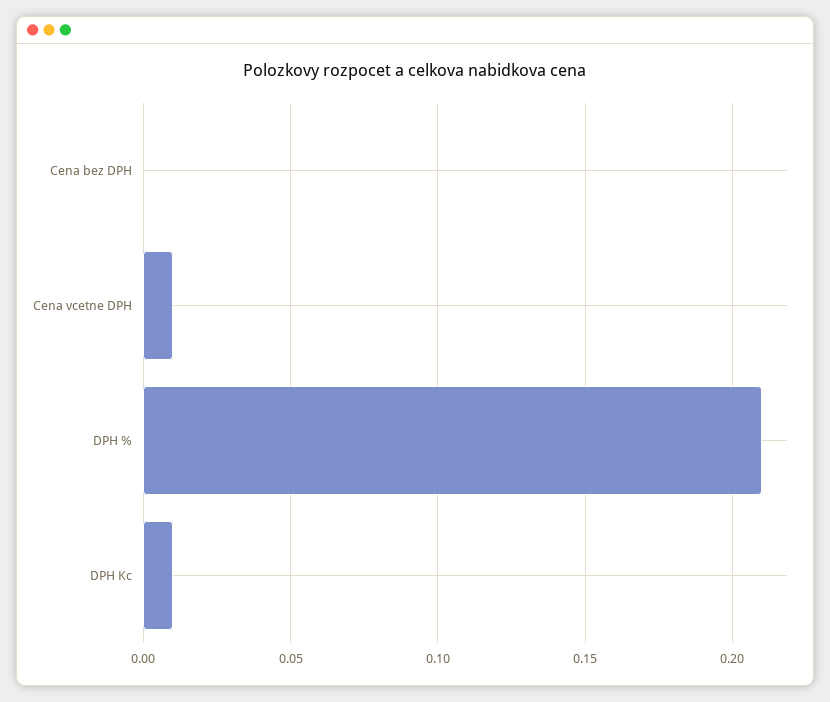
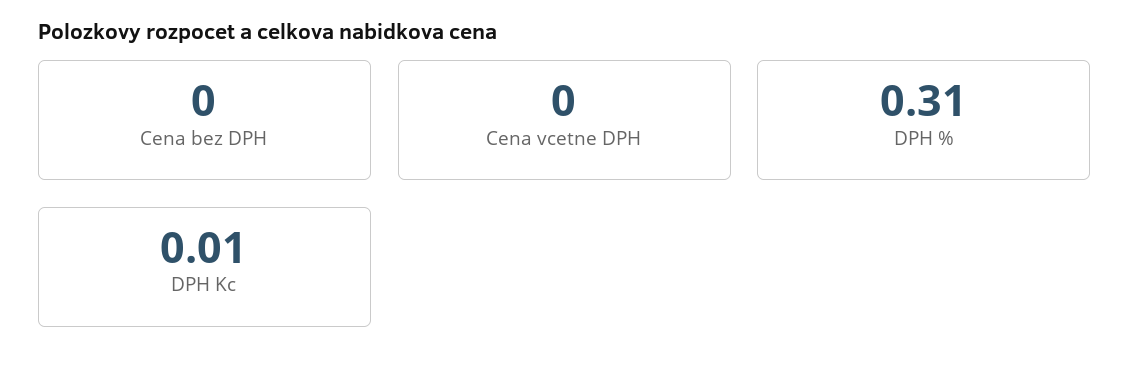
  {
    "Cena bez DPH": 0,
-   "Cena vcetne DPH": 0.01,
+   "Cena vcetne DPH": 0,
-   "DPH %": 0.21,
+   "DPH %": 0.31,
    "DPH Kc": 0.01
  }

